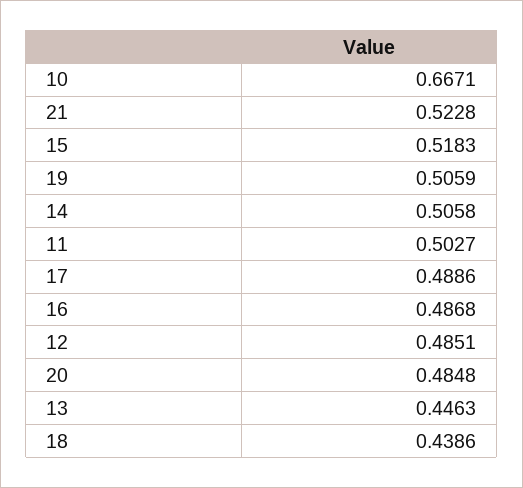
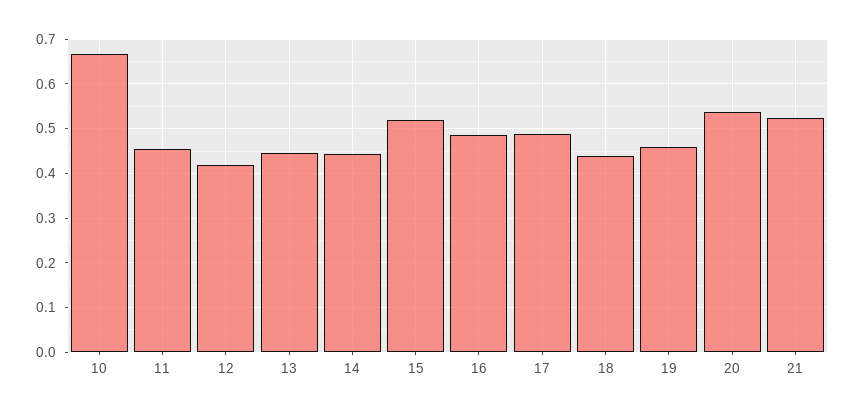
  {
    "10": 0.6671,
    "21": 0.5228,
    "15": 0.5183,
-   "19": 0.5059,
+   "19": 0.46,
-   "14": 0.5058,
+   "14": 0.44,
-   "11": 0.5027,
+   "11": 0.46,
    "17": 0.4886,
    "16": 0.4868,
-   "12": 0.4851,
+   "12": 0.42,
-   "20": 0.4848,
+   "20": 0.54,
    "13": 0.4463,
    "18": 0.4386
  }

